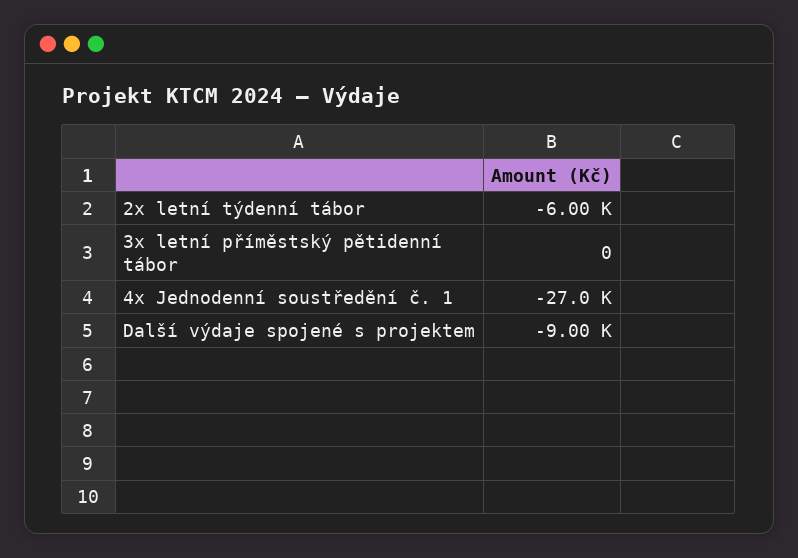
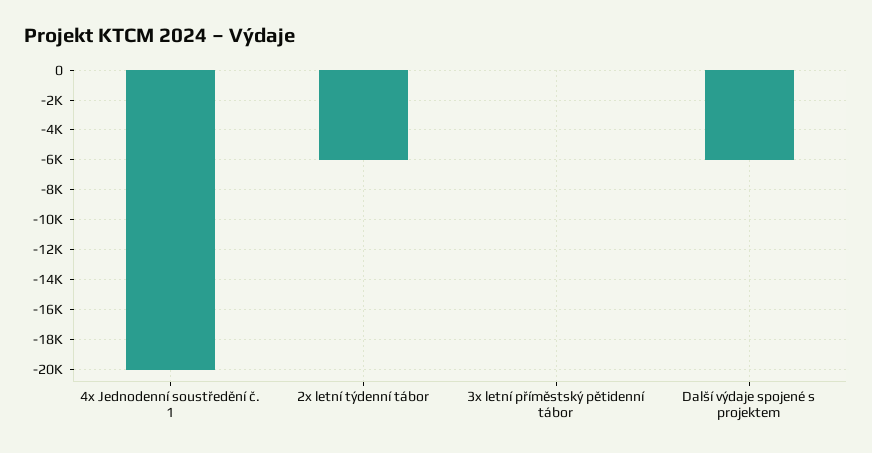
  {
    "2x letní týdenní tábor": -6000,
    "3x letní příměstský pětidenní tábor": 0,
-   "4x Jednodenní soustředění č. 1": -27000,
+   "4x Jednodenní soustředění č. 1": -20000,
-   "Další výdaje spojené s projektem": -9000
+   "Další výdaje spojené s projektem": -6000
  }

